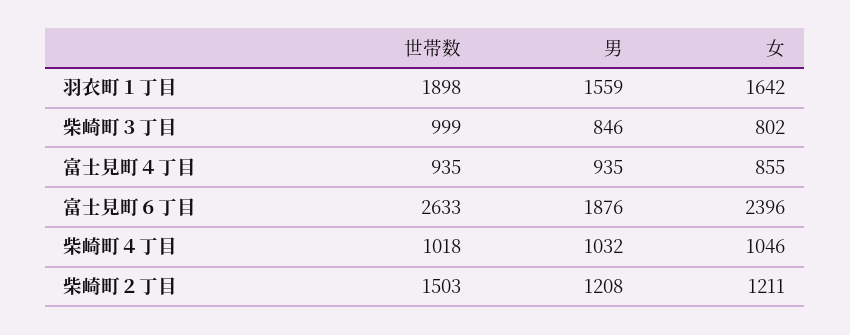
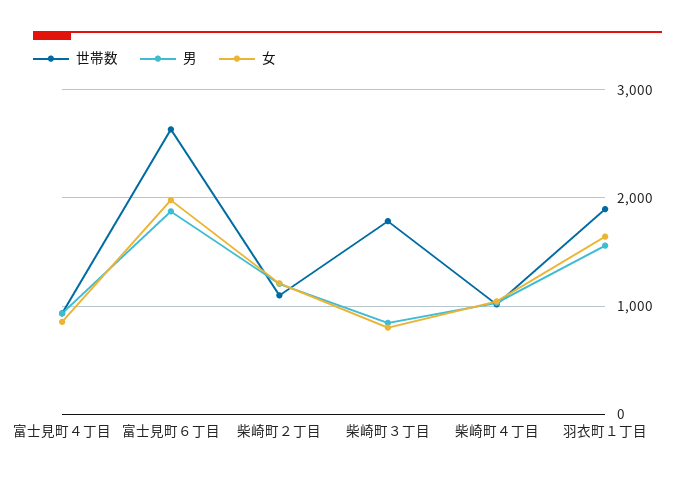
  {
    "世帯数": {
      "羽衣町１丁目": 1898,
-     "柴崎町３丁目": 999,
+     "柴崎町３丁目": 1800,
      "富士見町４丁目": 935,
      "富士見町６丁目": 2633,
      "柴崎町４丁目": 1018,
-     "柴崎町２丁目": 1503
+     "柴崎町２丁目": 1100
    },
    "男": {
      "羽衣町１丁目": 1559,
      "柴崎町３丁目": 846,
      "富士見町４丁目": 935,
      "富士見町６丁目": 1876,
      "柴崎町４丁目": 1032,
      "柴崎町２丁目": 1208
    },
    "女": {
      "羽衣町１丁目": 1642,
      "柴崎町３丁目": 802,
      "富士見町４丁目": 855,
-     "富士見町６丁目": 2396,
+     "富士見町６丁目": 2000,
      "柴崎町４丁目": 1046,
      "柴崎町２丁目": 1211
    }
  }

